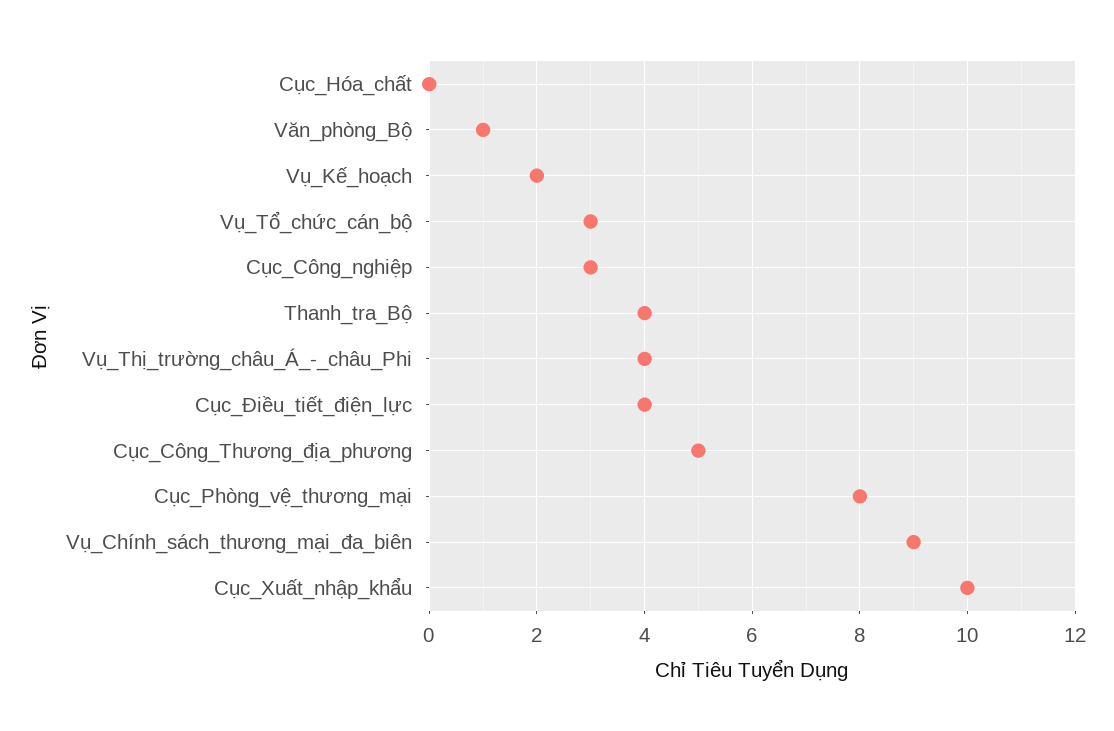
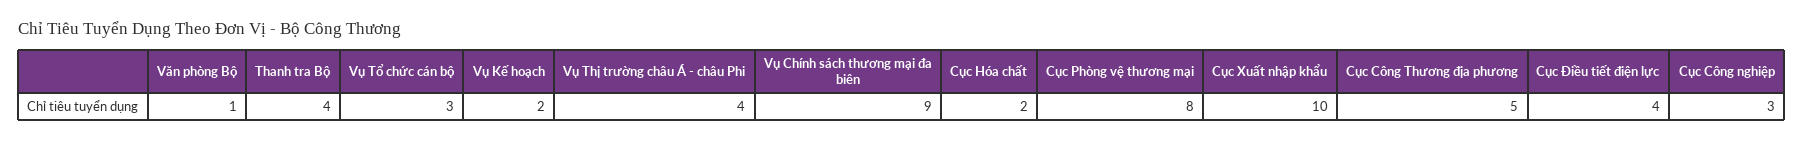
  {
-   "Cục_Hóa_chất": 0,
+   "Cục_Hóa_chất": 2,
    "Văn_phòng_Bộ": 1,
    "Vụ_Kế_hoạch": 2,
    "Vụ_Tổ_chức_cán_bộ": 3,
    "Cục_Công_nghiệp": 3,
    "Thanh_tra_Bộ": 4,
    "Vụ_Thị_trường_châu_Á_-_châu_Phi": 4,
    "Cục_Điều_tiết_điện_lực": 4,
    "Cục_Công_Thương_địa_phương": 5,
    "Cục_Phòng_vệ_thương_mại": 8,
    "Vụ_Chính_sách_thương_mại_đa_biên": 9,
    "Cục_Xuất_nhập_khẩu": 10
  }

